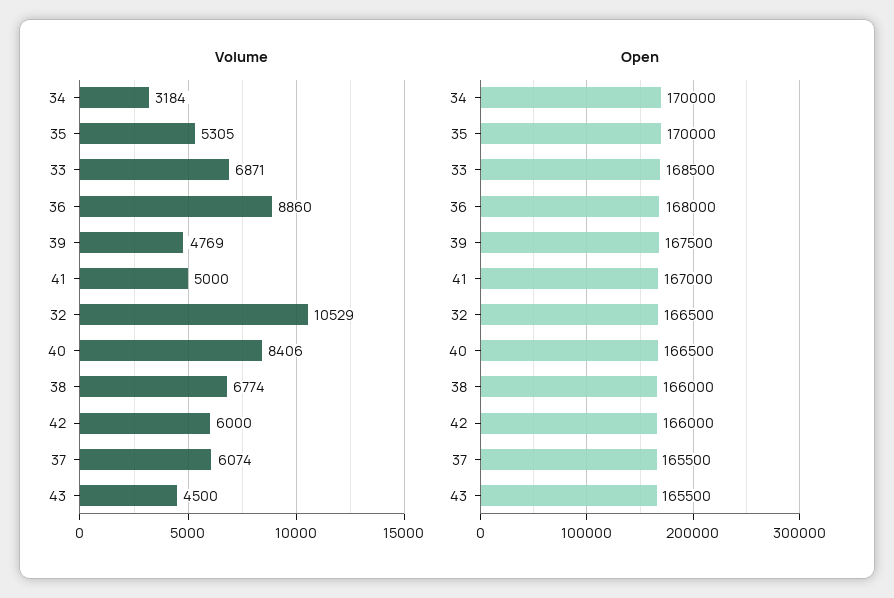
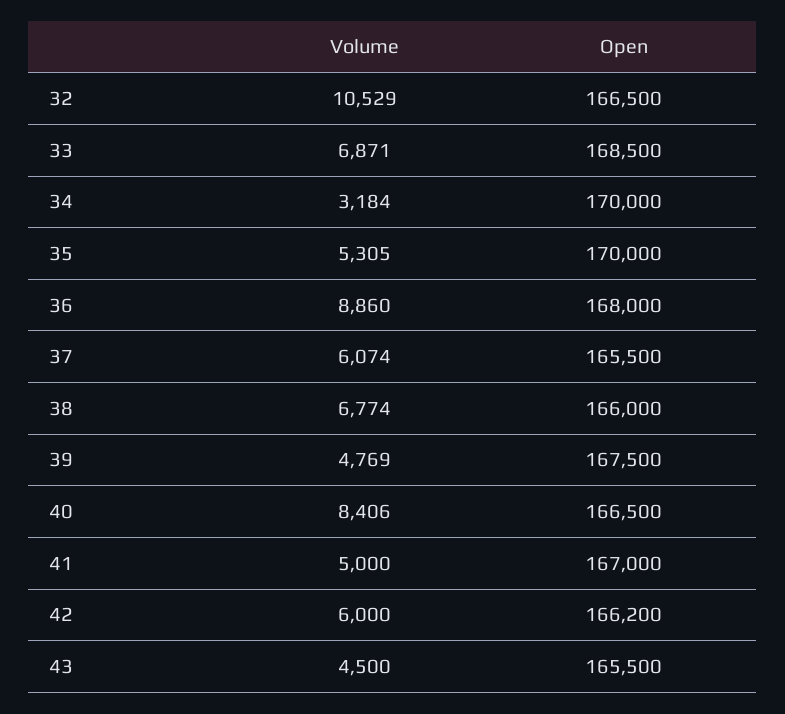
  {
    "Volume": {
      "34": 3184,
      "35": 5305,
      "33": 6871,
      "36": 8860,
      "39": 4769,
      "41": 5000,
      "32": 10529,
      "40": 8406,
      "38": 6774,
      "42": 6000,
      "37": 6074,
      "43": 4500
    },
    "Open": {
      "34": 170000,
      "35": 170000,
      "33": 168500,
      "36": 168000,
      "39": 167500,
      "41": 167000,
      "32": 166500,
      "40": 166500,
      "38": 166000,
-     "42": 166000,
+     "42": 166200,
      "37": 165500,
      "43": 165500
    }
  }

